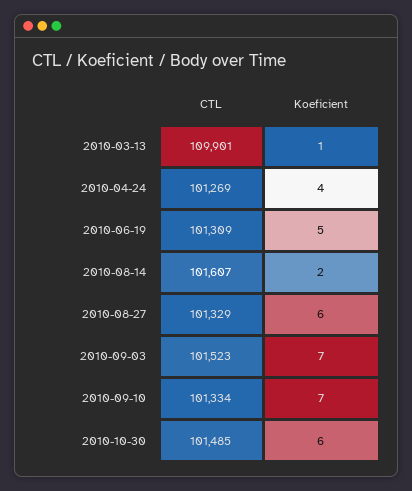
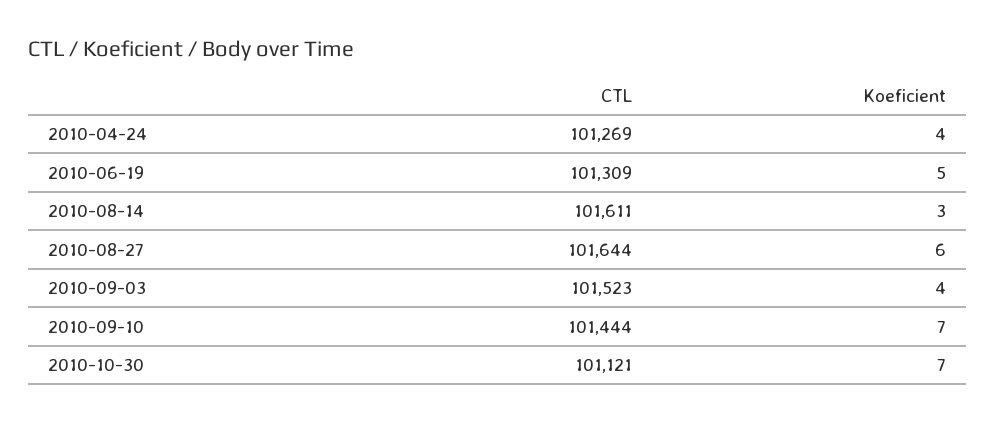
  {
    "CTL": {
-     "2010-03-13": 109901,
      "2010-04-24": 101269,
      "2010-06-19": 101309,
-     "2010-08-14": 101607,
+     "2010-08-14": 101611,
-     "2010-08-27": 101329,
+     "2010-08-27": 101644,
      "2010-09-03": 101523,
-     "2010-09-10": 101334,
+     "2010-09-10": 101444,
-     "2010-10-30": 101485
+     "2010-10-30": 101121
    },
    "Koeficient": {
-     "2010-03-13": 1,
      "2010-04-24": 4,
      "2010-06-19": 5,
-     "2010-08-14": 2,
+     "2010-08-14": 3,
      "2010-08-27": 6,
-     "2010-09-03": 7,
+     "2010-09-03": 4,
      "2010-09-10": 7,
-     "2010-10-30": 6
+     "2010-10-30": 7
    }
  }

